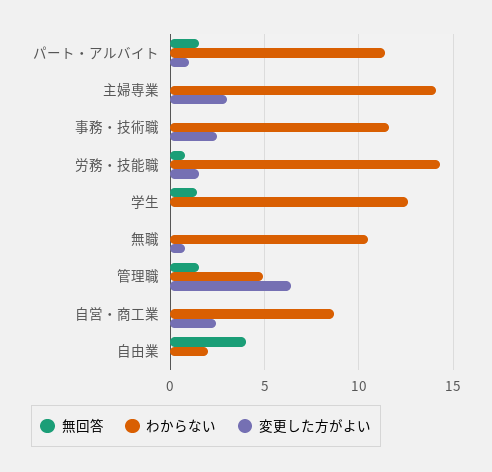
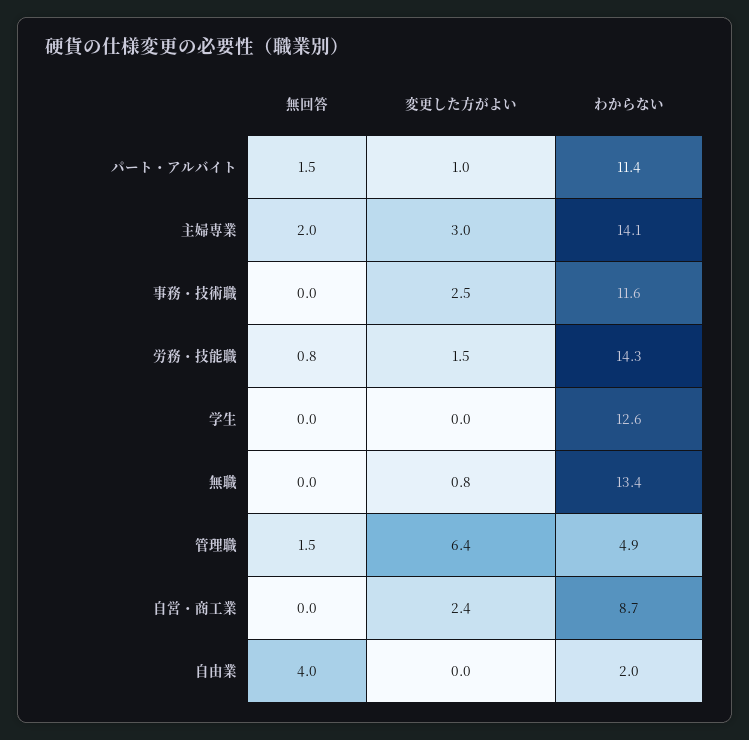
  {
    "無回答": {
      "パート・アルバイト": 1.5,
-     "主婦専業": 0,
+     "主婦専業": 2,
      "事務・技術職": 0,
      "労務・技能職": 0.8,
-     "学生": 1.5,
+     "学生": 0,
      "無職": 0,
      "管理職": 1.5,
      "自営・商工業": 0,
      "自由業": 4
    },
    "わからない": {
      "パート・アルバイト": 11.4,
      "主婦専業": 14.1,
      "事務・技術職": 11.6,
      "労務・技能職": 14.3,
      "学生": 12.6,
-     "無職": 10.5,
+     "無職": 13.4,
      "管理職": 4.9,
      "自営・商工業": 8.7,
      "自由業": 2
    },
    "変更した方がよい": {
      "パート・アルバイト": 1,
      "主婦専業": 3,
      "事務・技術職": 2.5,
      "労務・技能職": 1.5,
      "学生": 0,
      "無職": 0.8,
      "管理職": 6.4,
      "自営・商工業": 2.4,
      "自由業": 0
    }
  }

